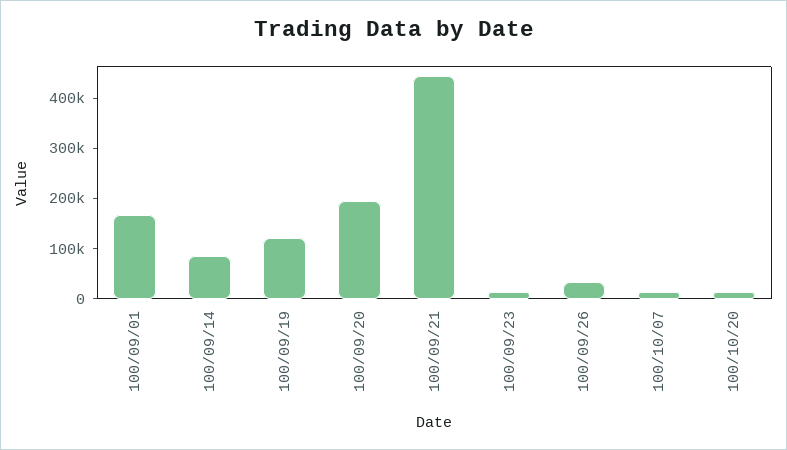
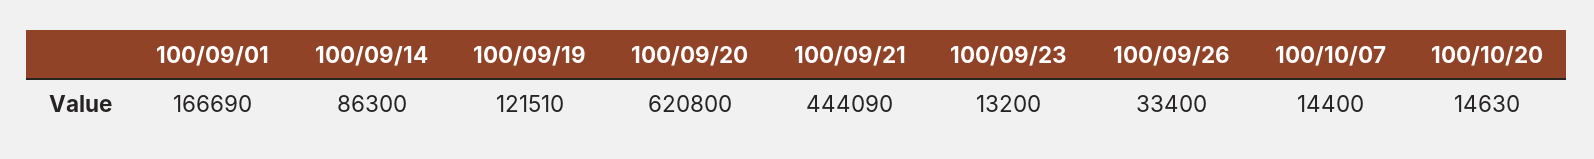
  {
    "100/09/01": 166690,
    "100/09/14": 86300,
    "100/09/19": 121510,
-   "100/09/20": 200000,
+   "100/09/20": 620800,
    "100/09/21": 444090,
    "100/09/23": 13200,
    "100/09/26": 33400,
    "100/10/07": 14400,
    "100/10/20": 14630
  }

